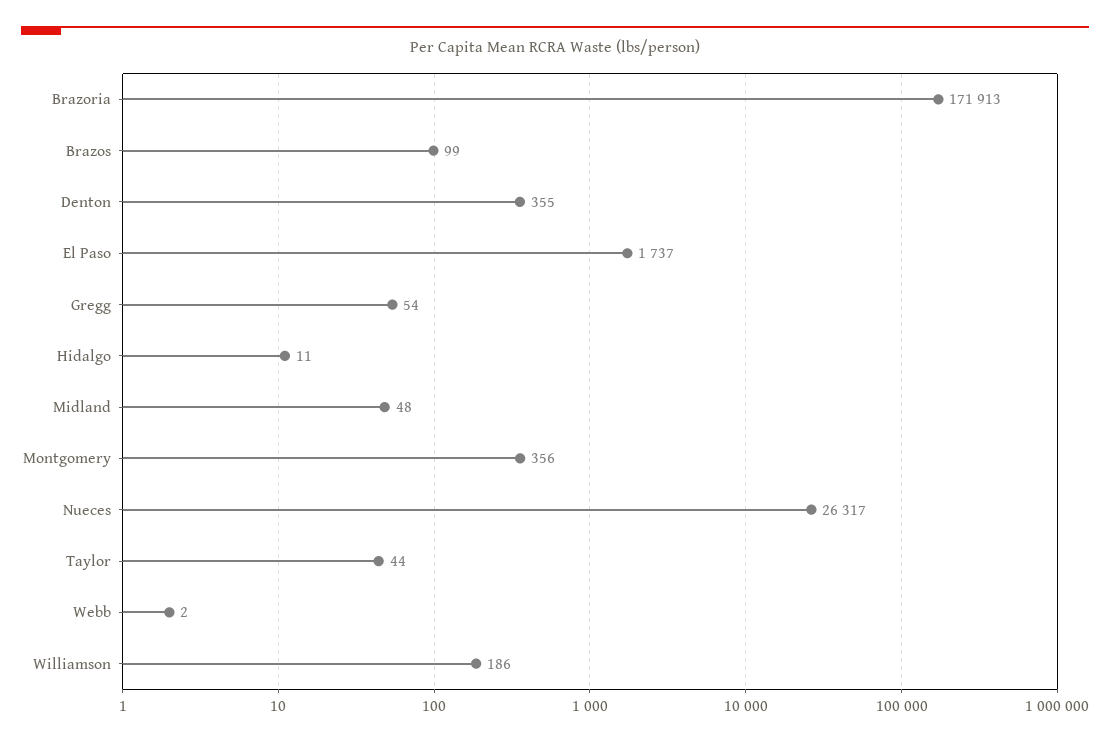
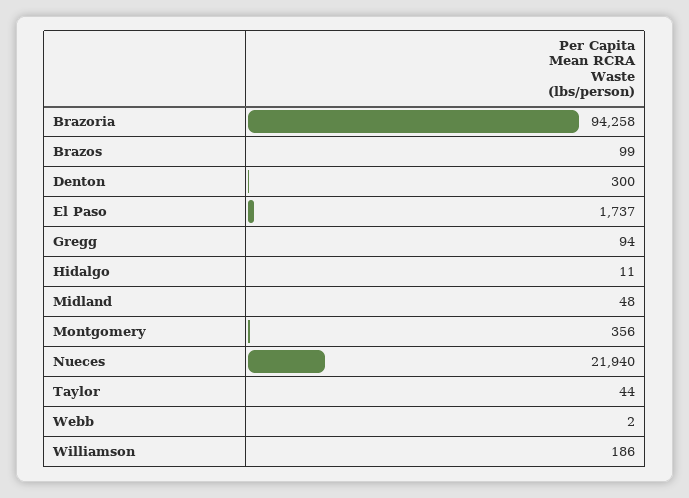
  {
-   "Brazoria": 171913,
+   "Brazoria": 94258,
    "Brazos": 99,
-   "Denton": 355,
+   "Denton": 300,
    "El Paso": 1737,
-   "Gregg": 54,
+   "Gregg": 94,
    "Hidalgo": 11,
    "Midland": 48,
    "Montgomery": 356,
-   "Nueces": 26317,
+   "Nueces": 21940,
    "Taylor": 44,
    "Webb": 2,
    "Williamson": 186
  }

